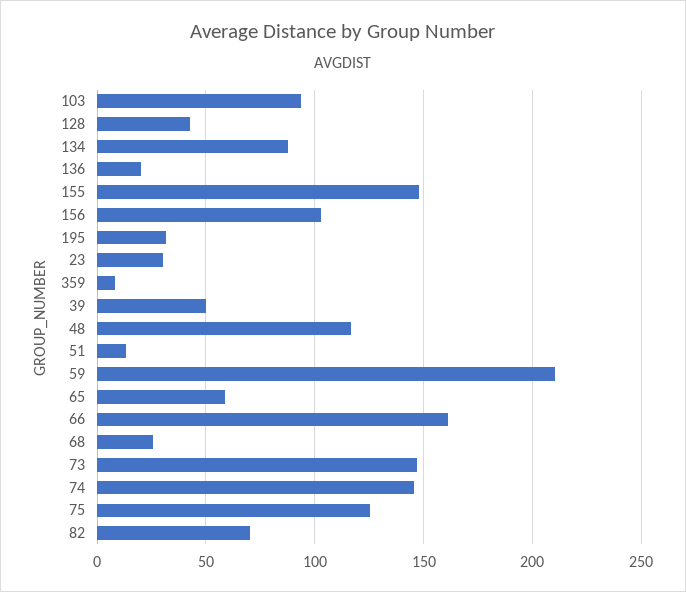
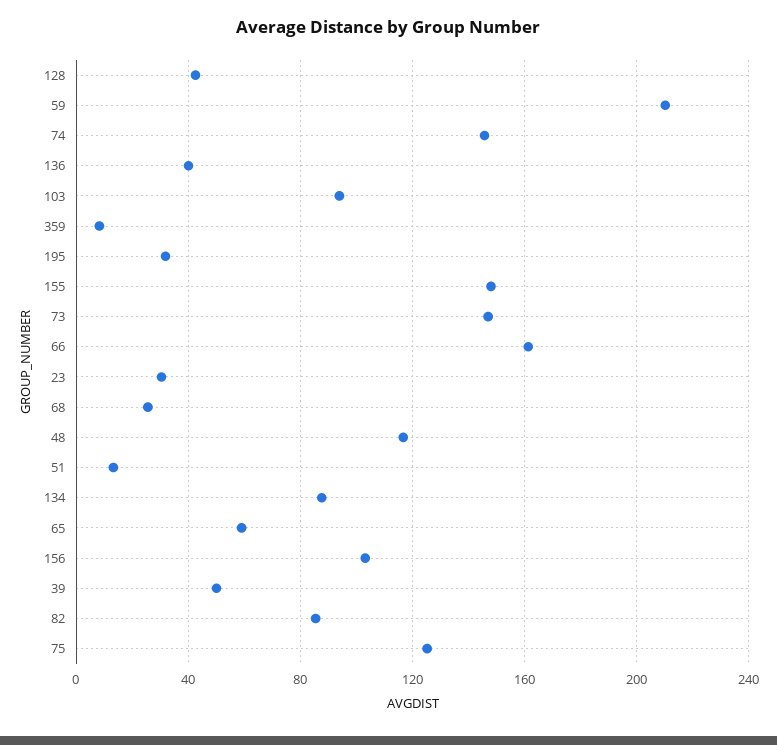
  {
    "103": 95,
    "128": 45,
    "134": 90,
-   "136": 20,
+   "136": 40,
    "155": 150,
    "156": 105,
    "195": 30,
    "23": 30,
    "359": 10,
    "39": 50,
    "48": 115,
    "51": 15,
    "59": 210,
    "65": 60,
    "66": 160,
    "68": 25,
    "73": 145,
    "74": 145,
    "75": 125,
-   "82": 70
+   "82": 85
  }

